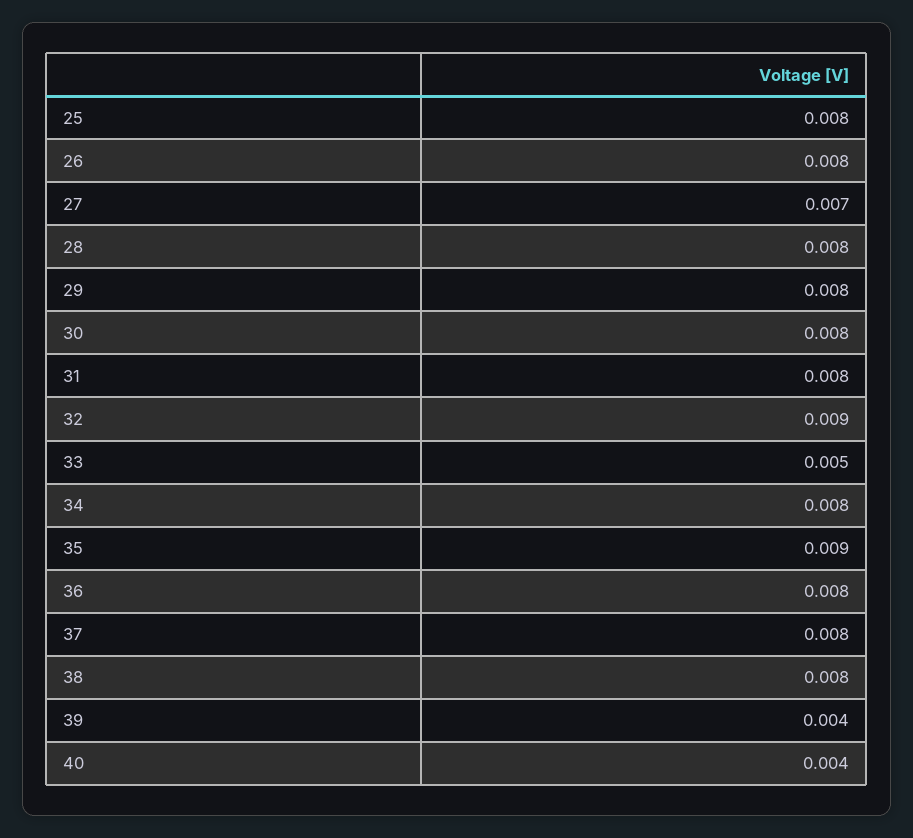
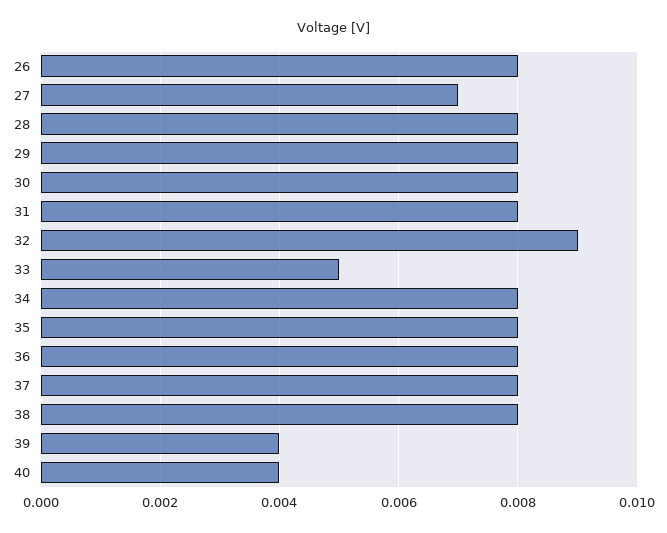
  {
-   "25": 0.008,
    "26": 0.008,
    "27": 0.007,
    "28": 0.008,
    "29": 0.008,
    "30": 0.008,
    "31": 0.008,
    "32": 0.009,
    "33": 0.005,
    "34": 0.008,
-   "35": 0.009,
+   "35": 0.008,
    "36": 0.008,
    "37": 0.008,
    "38": 0.008,
    "39": 0.004,
    "40": 0.004
  }

